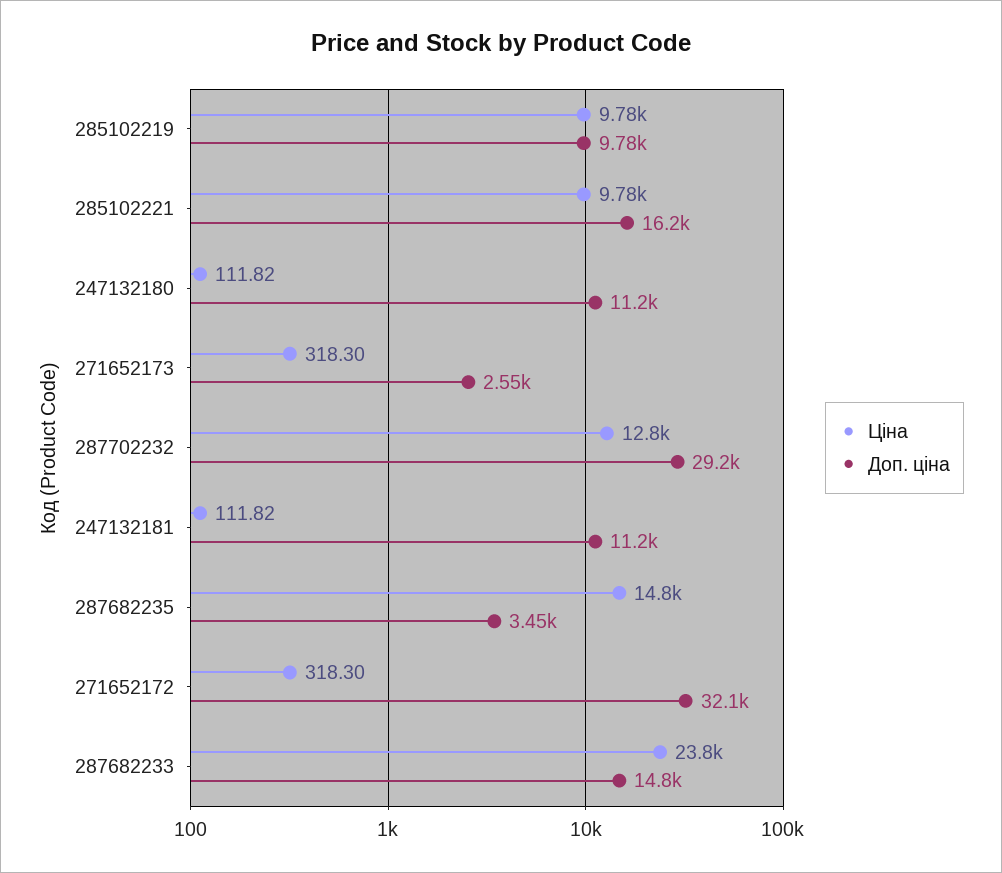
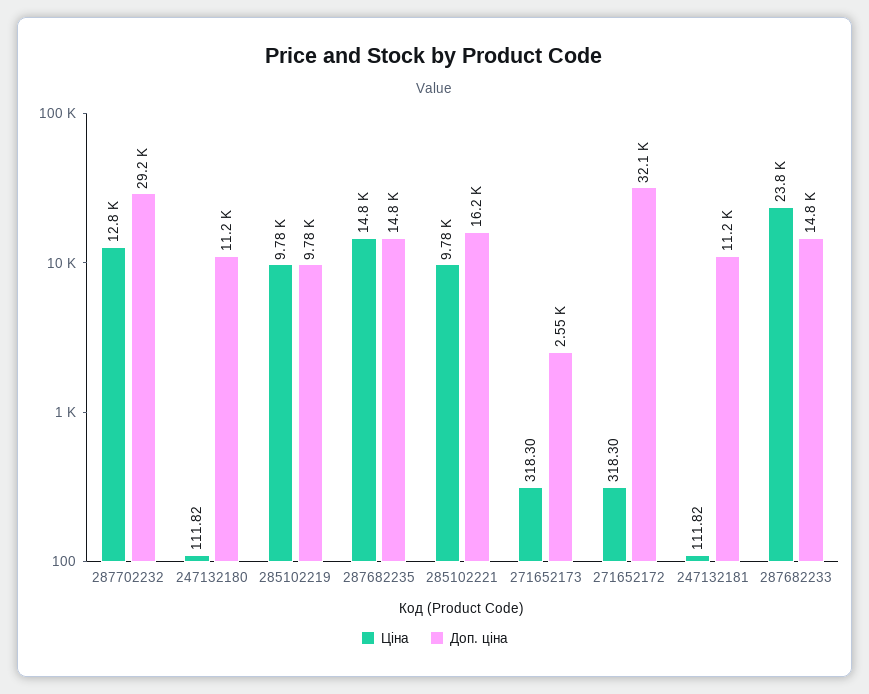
  {
    "Ціна": {
      "285102219": 9780,
      "285102221": 9780,
      "247132180": 111.82,
      "271652173": 318.3,
      "287702232": 12800,
      "247132181": 111.82,
      "287682235": 14800,
      "271652172": 318.3,
      "287682233": 23800
    },
    "Доп. ціна": {
      "285102219": 9780,
      "285102221": 16200,
      "247132180": 11200,
      "271652173": 2550,
      "287702232": 29200,
      "247132181": 11200,
-     "287682235": 3450,
+     "287682235": 14800,
      "271652172": 32100,
      "287682233": 14800
    }
  }

